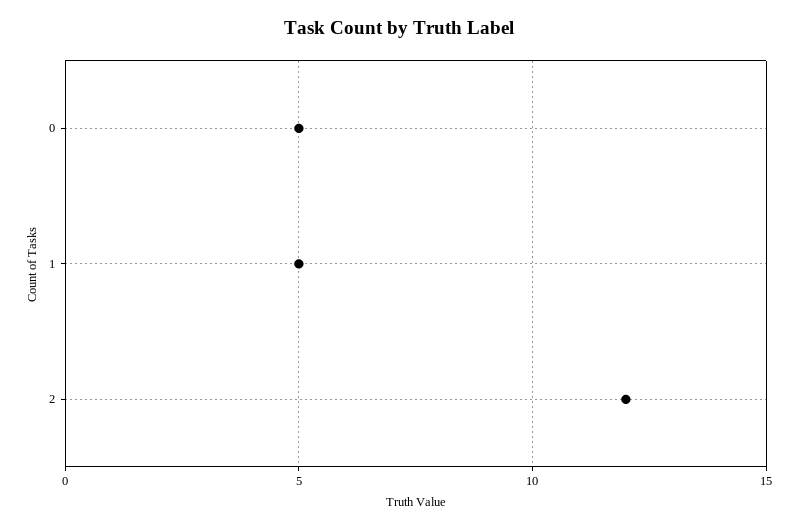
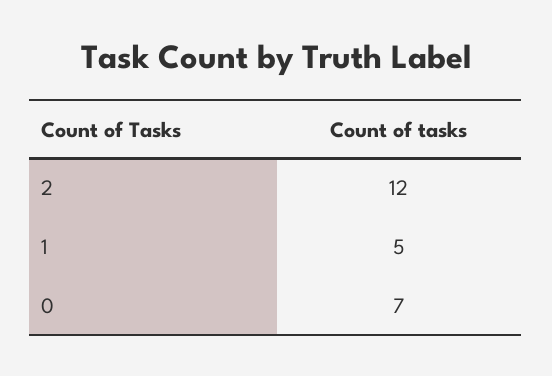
  {
-   "0": 5,
+   "0": 7,
    "1": 5,
    "2": 12
  }

